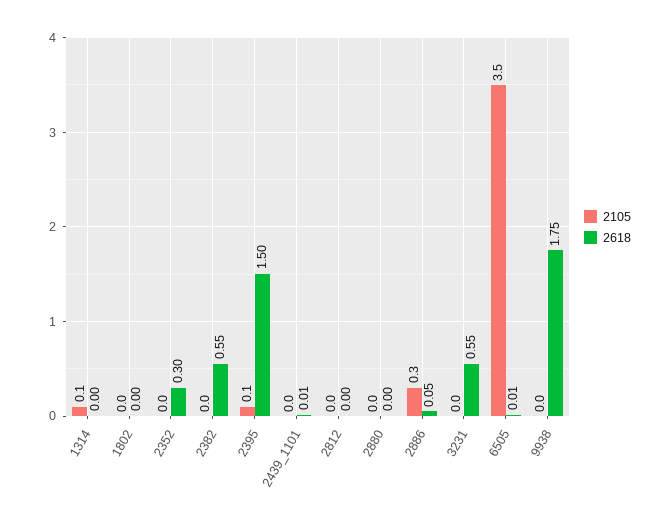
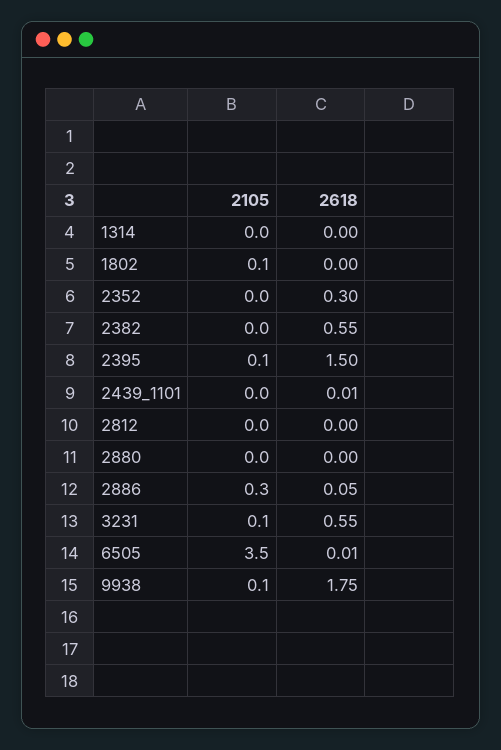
  {
    "2105": {
-     "1314": 0.1,
+     "1314": 0,
-     "1802": 0,
+     "1802": 0.1,
      "2352": 0,
      "2382": 0,
      "2395": 0.1,
      "2439_1101": 0,
      "2812": 0,
      "2880": 0,
      "2886": 0.3,
-     "3231": 0,
+     "3231": 0.1,
      "6505": 3.5,
-     "9938": 0
+     "9938": 0.1
    },
    "2618": {
      "1314": 0,
      "1802": 0,
      "2352": 0.3,
      "2382": 0.55,
      "2395": 1.5,
      "2439_1101": 0.01,
      "2812": 0,
      "2880": 0,
      "2886": 0.05,
      "3231": 0.55,
      "6505": 0.01,
      "9938": 1.75
    }
  }

